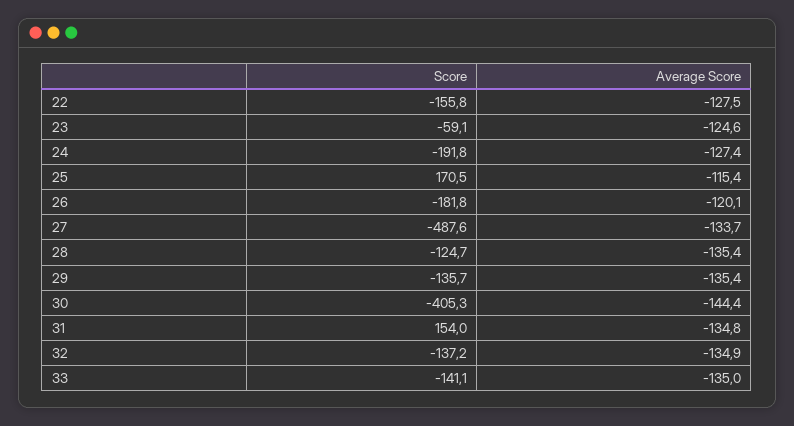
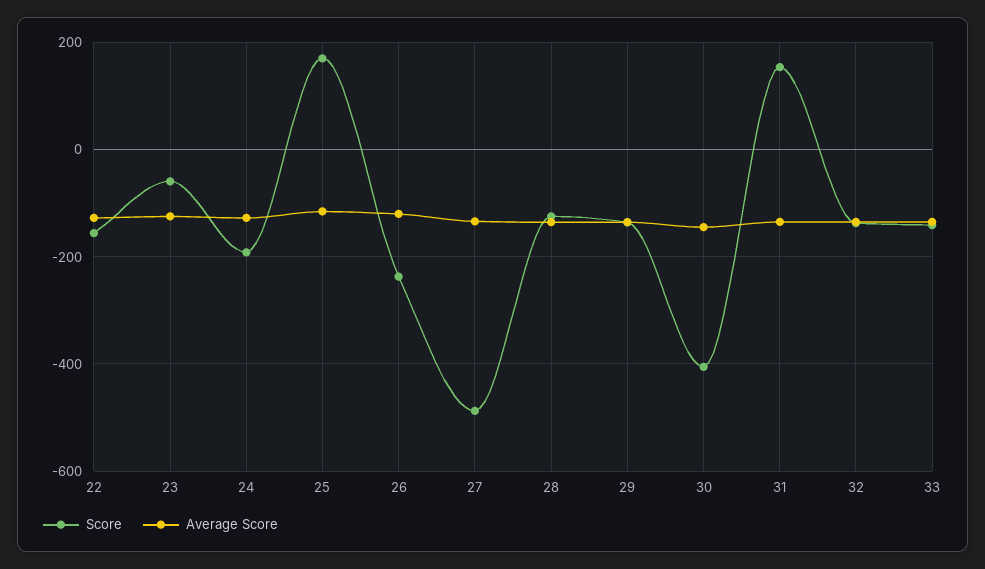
  {
    "Score": {
      "22": -155.8,
      "23": -59.1,
      "24": -191.8,
      "25": 170.5,
-     "26": -181.8,
+     "26": -240,
      "27": -487.6,
      "28": -124.7,
      "29": -135.7,
      "30": -405.3,
      "31": 154,
      "32": -137.2,
      "33": -141.1
    },
    "Average Score": {
      "22": -127.5,
      "23": -124.6,
      "24": -127.4,
      "25": -115.4,
      "26": -120.1,
      "27": -133.7,
      "28": -135.4,
      "29": -135.4,
      "30": -144.4,
      "31": -134.8,
      "32": -134.9,
      "33": -135
    }
  }

